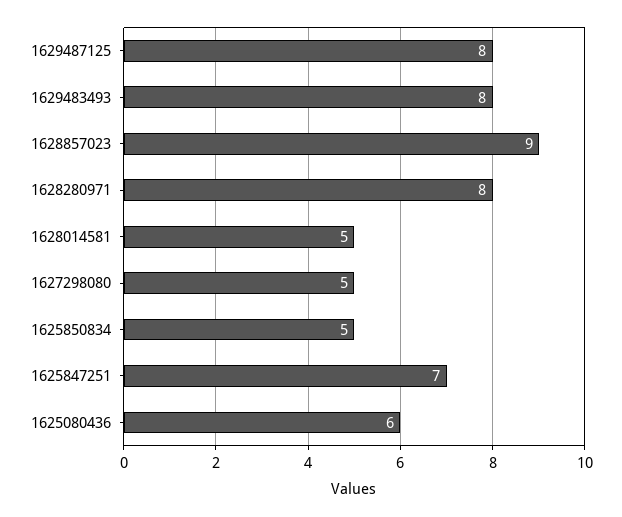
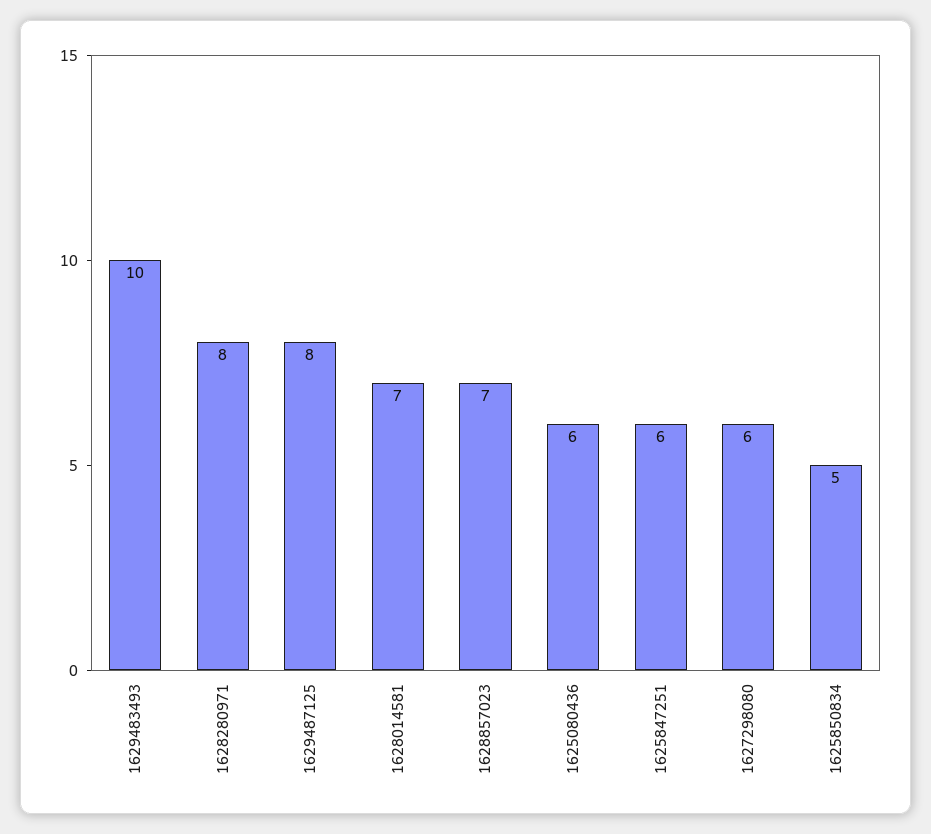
  {
    "1629487125": 8,
-   "1629483493": 8,
+   "1629483493": 10,
-   "1628857023": 9,
+   "1628857023": 7,
    "1628280971": 8,
-   "1628014581": 5,
+   "1628014581": 7,
-   "1627298080": 5,
+   "1627298080": 6,
    "1625850834": 5,
-   "1625847251": 7,
+   "1625847251": 6,
    "1625080436": 6
  }

